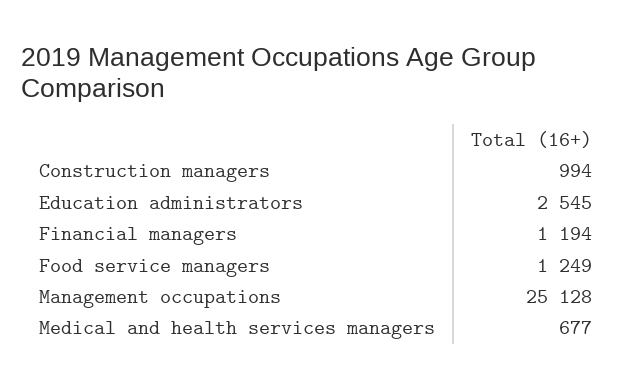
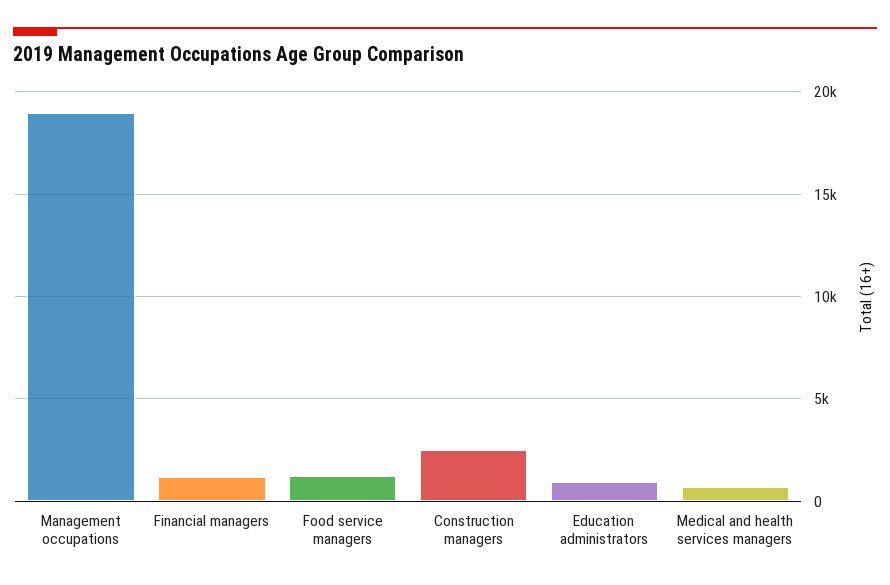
  {
-   "Construction managers": 994,
+   "Construction managers": 2500,
-   "Education administrators": 2545,
+   "Education administrators": 1000,
    "Financial managers": 1194,
    "Food service managers": 1249,
-   "Management occupations": 25128,
+   "Management occupations": 19000,
    "Medical and health services managers": 677
  }

